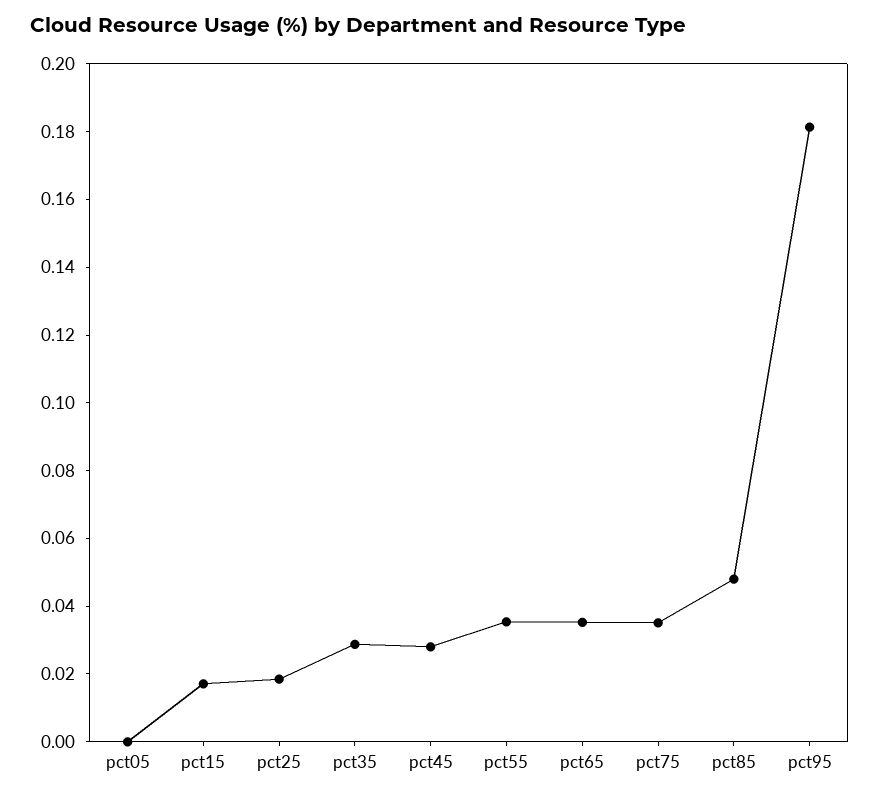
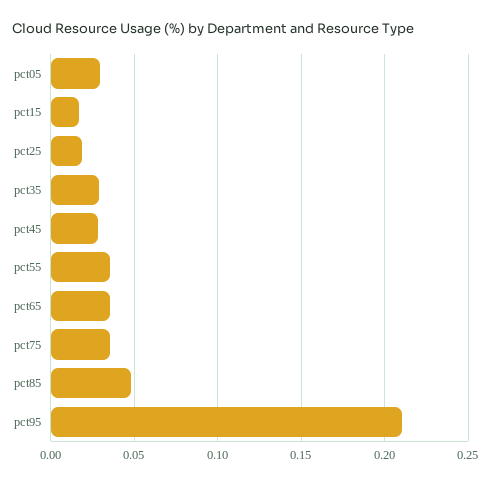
  {
-   "pct05": 0,
+   "pct05": 0.03,
    "pct15": 0.015,
    "pct25": 0.02,
    "pct35": 0.03,
    "pct45": 0.03,
    "pct55": 0.035,
    "pct65": 0.035,
    "pct75": 0.035,
    "pct85": 0.05,
-   "pct95": 0.18
+   "pct95": 0.21
  }

